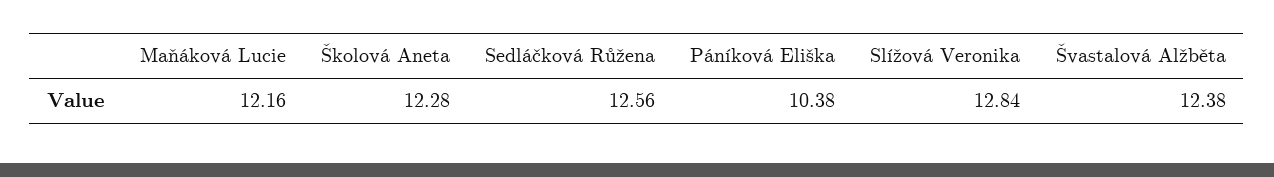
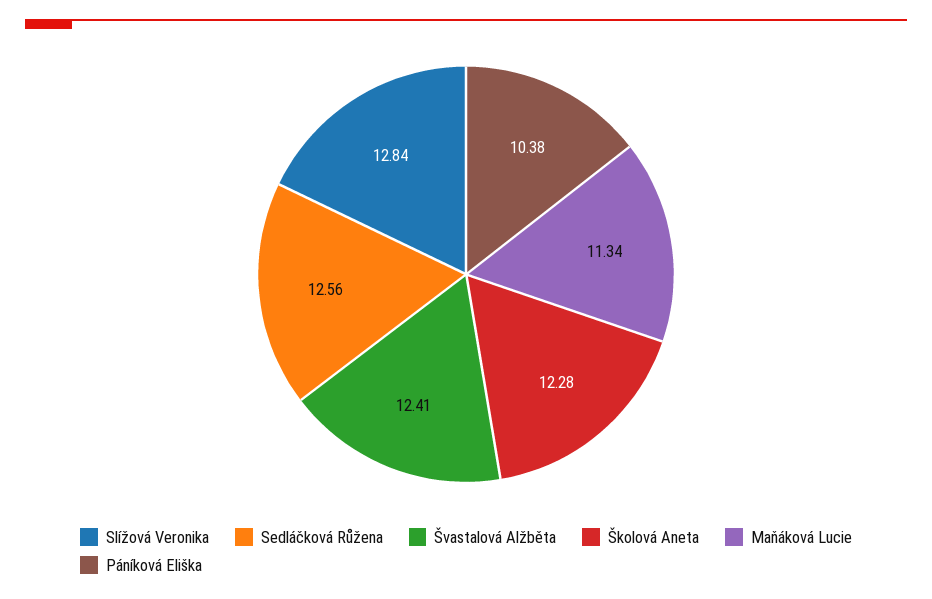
  {
-   "Maňáková Lucie": 12.16,
+   "Maňáková Lucie": 11.34,
    "Školová Aneta": 12.28,
    "Sedláčková Růžena": 12.56,
    "Páníková Eliška": 10.38,
    "Slížová Veronika": 12.84,
-   "Švastalová Alžběta": 12.38
+   "Švastalová Alžběta": 12.41
  }

